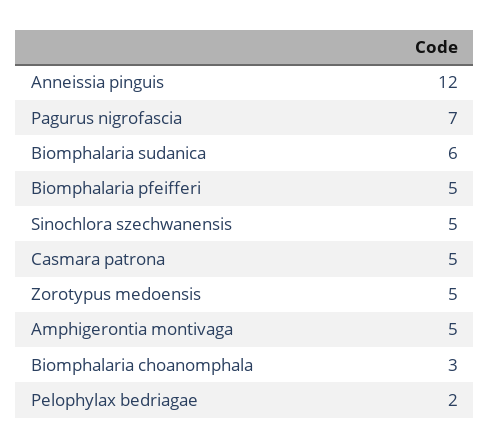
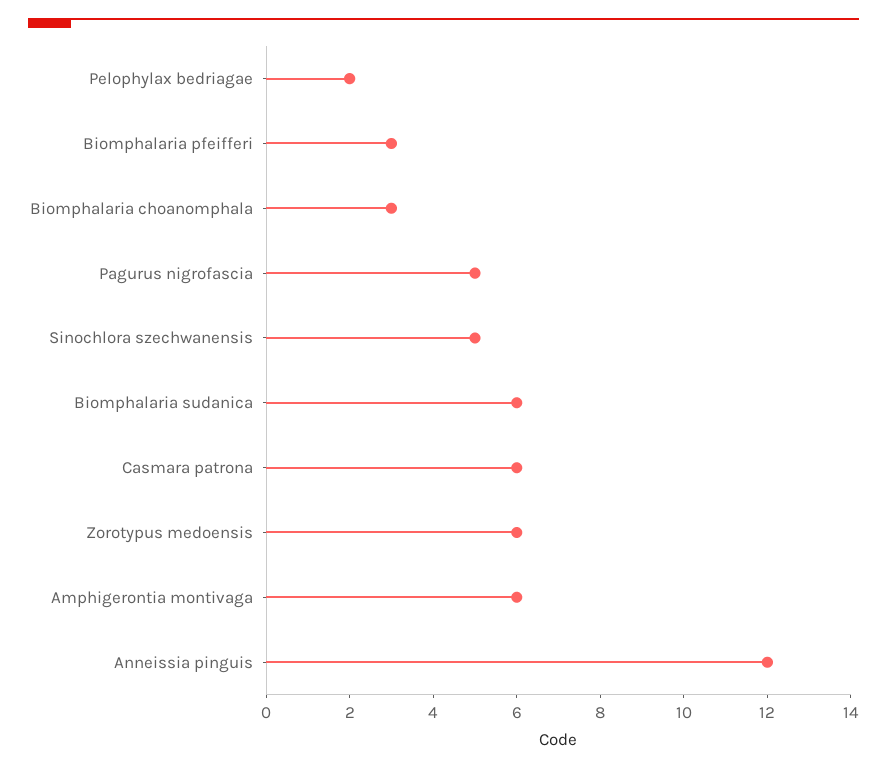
  {
    "Anneissia pinguis": 12,
-   "Pagurus nigrofascia": 7,
+   "Pagurus nigrofascia": 5,
    "Biomphalaria sudanica": 6,
-   "Biomphalaria pfeifferi": 5,
+   "Biomphalaria pfeifferi": 3,
    "Sinochlora szechwanensis": 5,
-   "Casmara patrona": 5,
+   "Casmara patrona": 6,
-   "Zorotypus medoensis": 5,
+   "Zorotypus medoensis": 6,
-   "Amphigerontia montivaga": 5,
+   "Amphigerontia montivaga": 6,
    "Biomphalaria choanomphala": 3,
    "Pelophylax bedriagae": 2
  }

